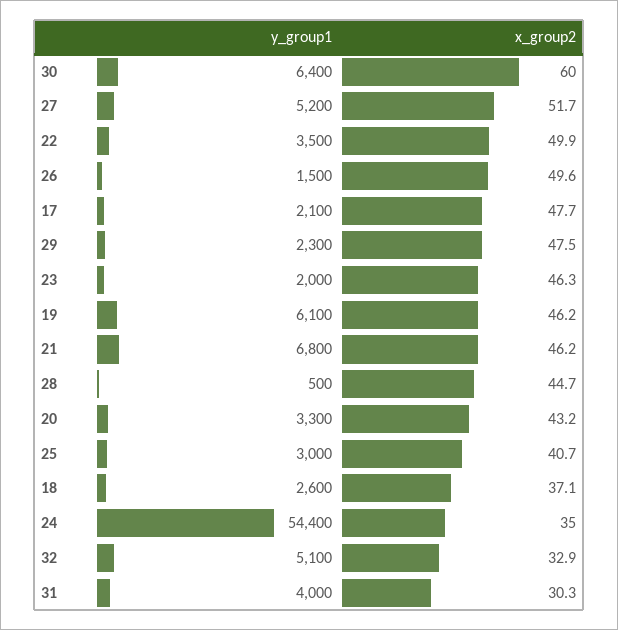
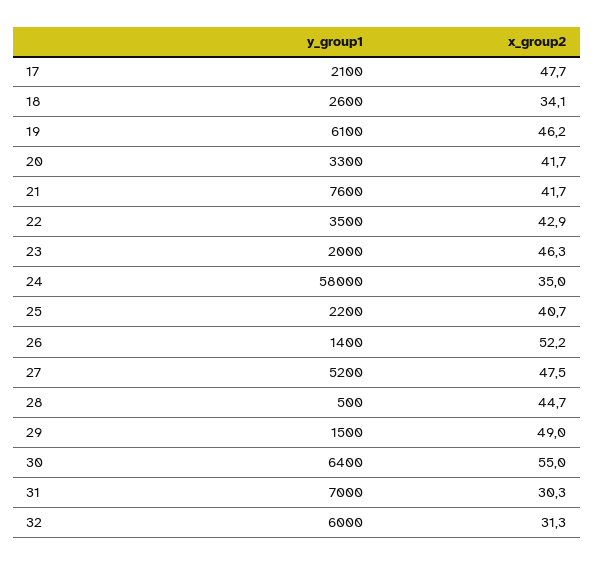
  {
    "y_group1": {
      "30": 6400,
      "27": 5200,
      "22": 3500,
-     "26": 1500,
+     "26": 1400,
      "17": 2100,
-     "29": 2300,
+     "29": 1500,
      "23": 2000,
      "19": 6100,
-     "21": 6800,
+     "21": 7600,
      "28": 500,
      "20": 3300,
-     "25": 3000,
+     "25": 2200,
      "18": 2600,
-     "24": 54400,
+     "24": 58000,
-     "32": 5100,
+     "32": 6000,
-     "31": 4000
+     "31": 7000
    },
    "x_group2": {
-     "30": 60,
+     "30": 55,
-     "27": 51.7,
+     "27": 47.5,
-     "22": 49.9,
+     "22": 42.9,
-     "26": 49.6,
+     "26": 52.2,
      "17": 47.7,
-     "29": 47.5,
+     "29": 49,
      "23": 46.3,
      "19": 46.2,
-     "21": 46.2,
+     "21": 41.7,
      "28": 44.7,
-     "20": 43.2,
+     "20": 41.7,
      "25": 40.7,
-     "18": 37.1,
+     "18": 34.1,
      "24": 35,
-     "32": 32.9,
+     "32": 31.3,
      "31": 30.3
    }
  }

